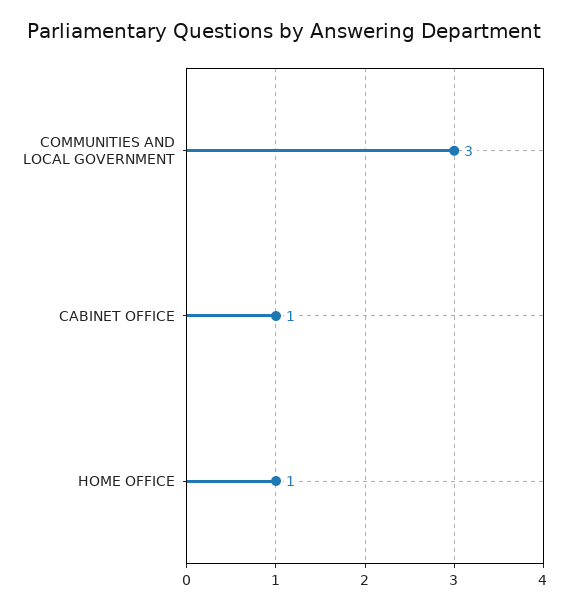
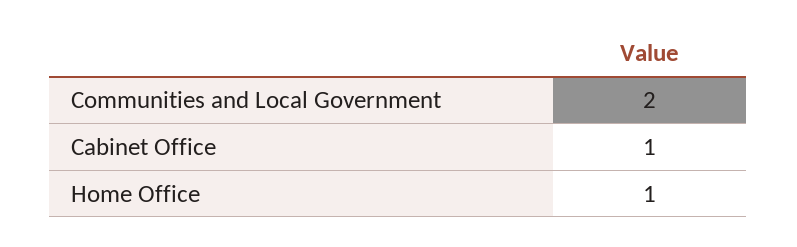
  {
-   "COMMUNITIES AND LOCAL GOVERNMENT": 3,
+   "COMMUNITIES AND LOCAL GOVERNMENT": 2,
    "CABINET OFFICE": 1,
    "HOME OFFICE": 1
  }

